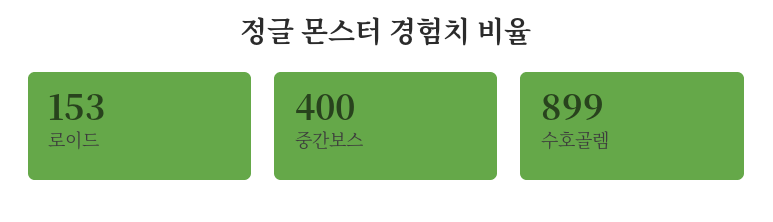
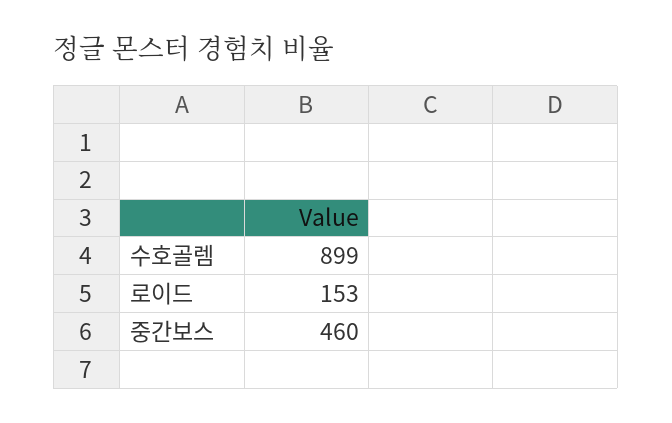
  {
    "로이드": 153,
-   "중간보스": 400,
+   "중간보스": 460,
    "수호골렘": 899
  }

